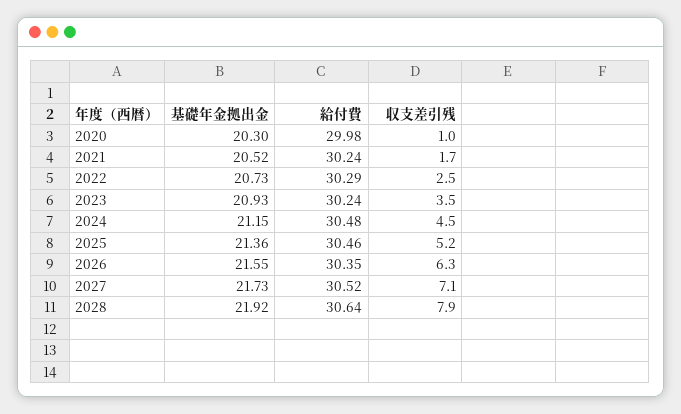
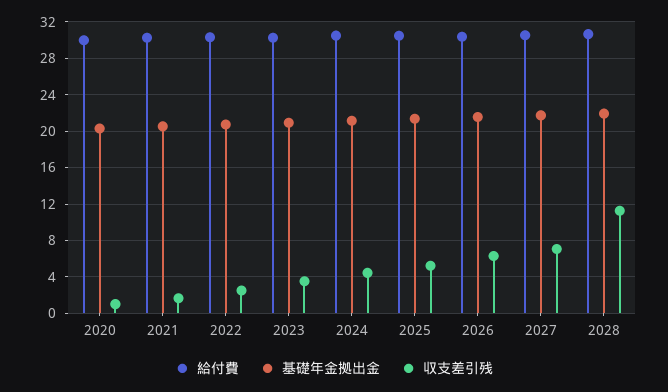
  {
    "基礎年金拠出金": {
      "2020": 20.3,
      "2021": 20.52,
      "2022": 20.73,
      "2023": 20.93,
      "2024": 21.15,
      "2025": 21.36,
      "2026": 21.55,
      "2027": 21.73,
      "2028": 21.92
    },
    "給付費": {
      "2020": 29.98,
      "2021": 30.24,
      "2022": 30.29,
      "2023": 30.24,
      "2024": 30.48,
      "2025": 30.46,
      "2026": 30.35,
      "2027": 30.52,
      "2028": 30.64
    },
    "収支差引残": {
      "2020": 1,
      "2021": 1.7,
      "2022": 2.5,
      "2023": 3.5,
      "2024": 4.5,
      "2025": 5.2,
      "2026": 6.3,
      "2027": 7.1,
-     "2028": 7.9
+     "2028": 11
    }
  }

